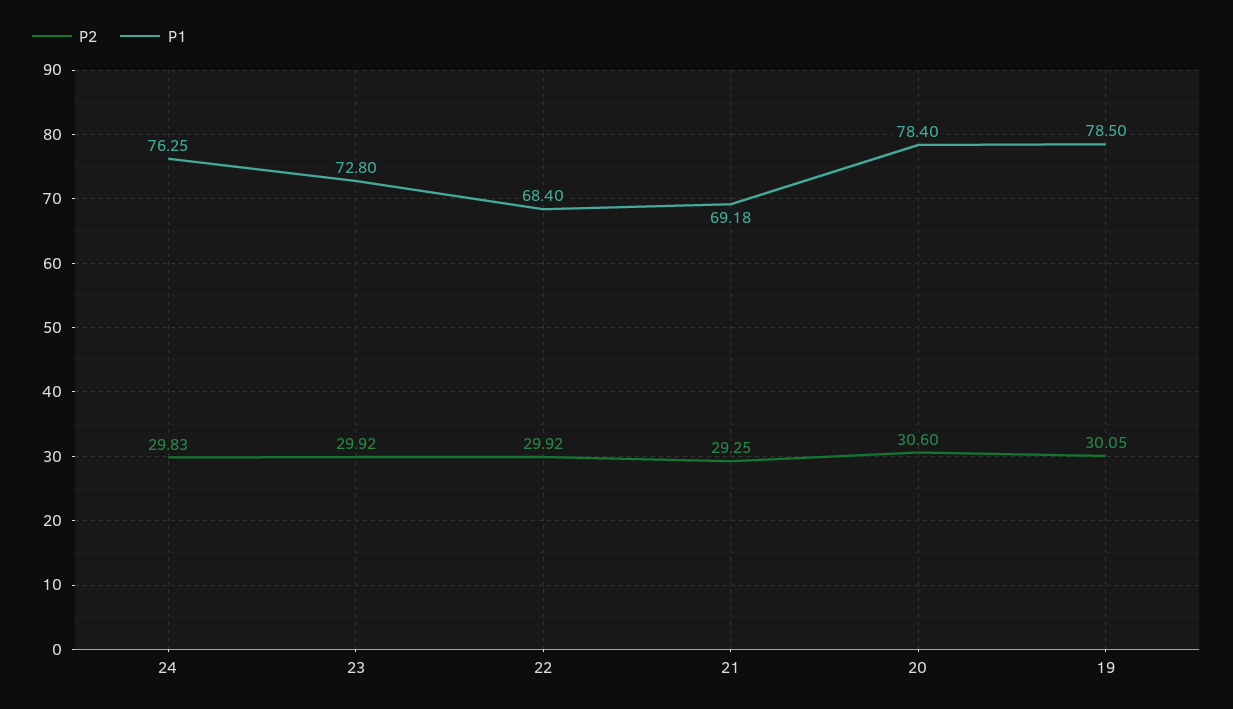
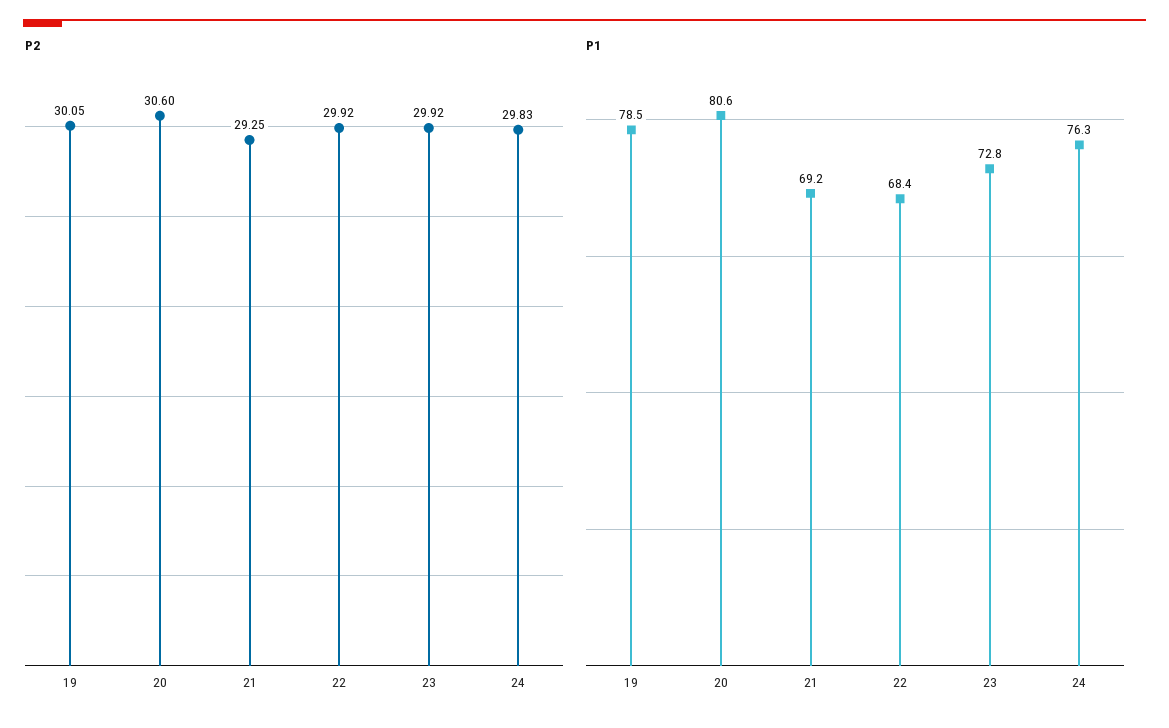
  {
    "P2": {
      "24": 29.83,
      "23": 29.92,
      "22": 29.92,
      "21": 29.25,
      "20": 30.6,
      "19": 30.05
    },
    "P1": {
      "24": 76.25,
      "23": 72.8,
      "22": 68.4,
      "21": 69.18,
-     "20": 78.4,
+     "20": 80.6,
      "19": 78.5
    }
  }

